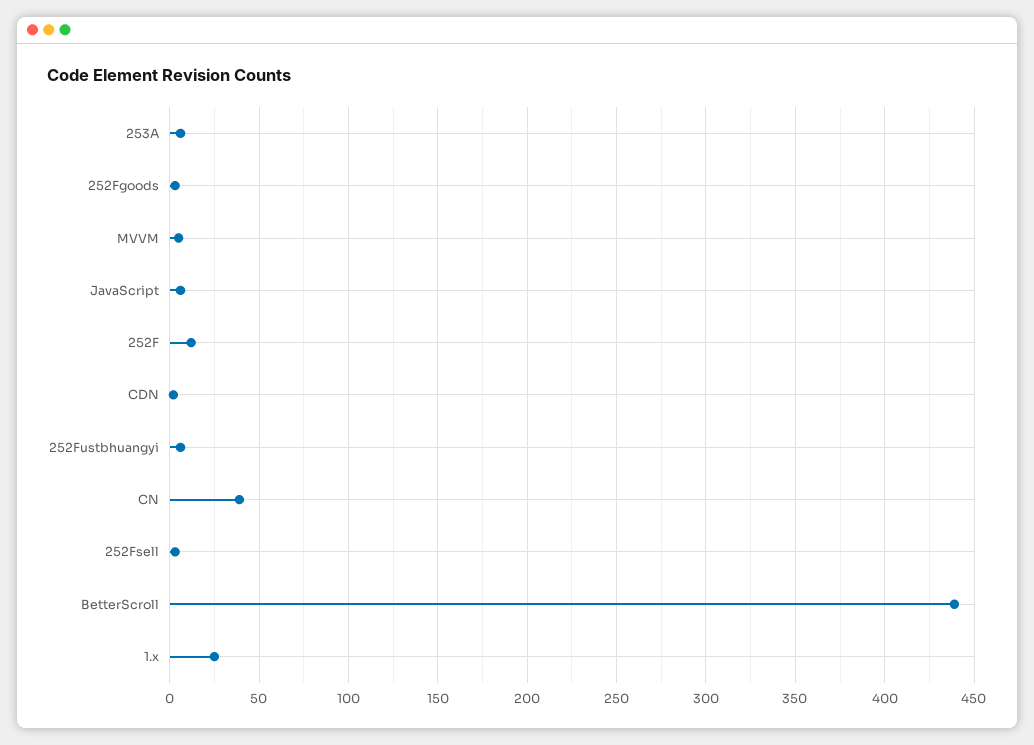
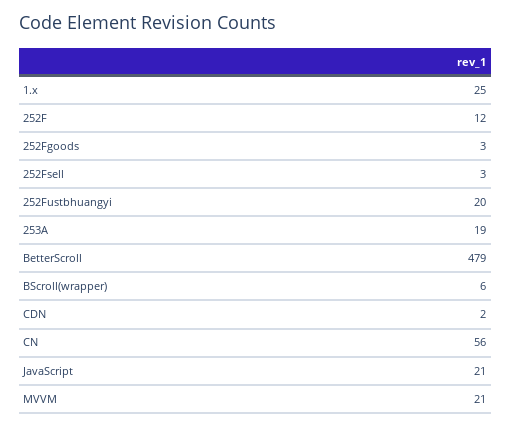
  {
-   "253A": 5,
+   "253A": 19,
    "252Fgoods": 3,
-   "MVVM": 5,
+   "MVVM": 21,
-   "JavaScript": 5,
+   "JavaScript": 21,
    "252F": 12,
    "CDN": 2,
-   "252Fustbhuangyi": 5,
+   "252Fustbhuangyi": 20,
-   "CN": 40,
+   "CN": 56,
    "252Fsell": 3,
-   "BetterScroll": 440,
+   "BetterScroll": 479,
-   "1.x": 25
+   "1.x": 25,
+   "BScroll(wrapper)": 6
  }

